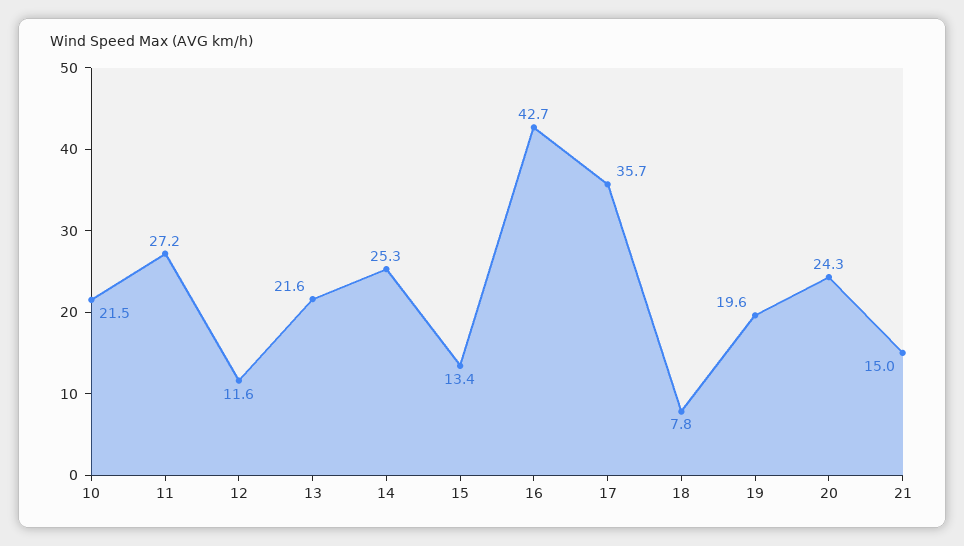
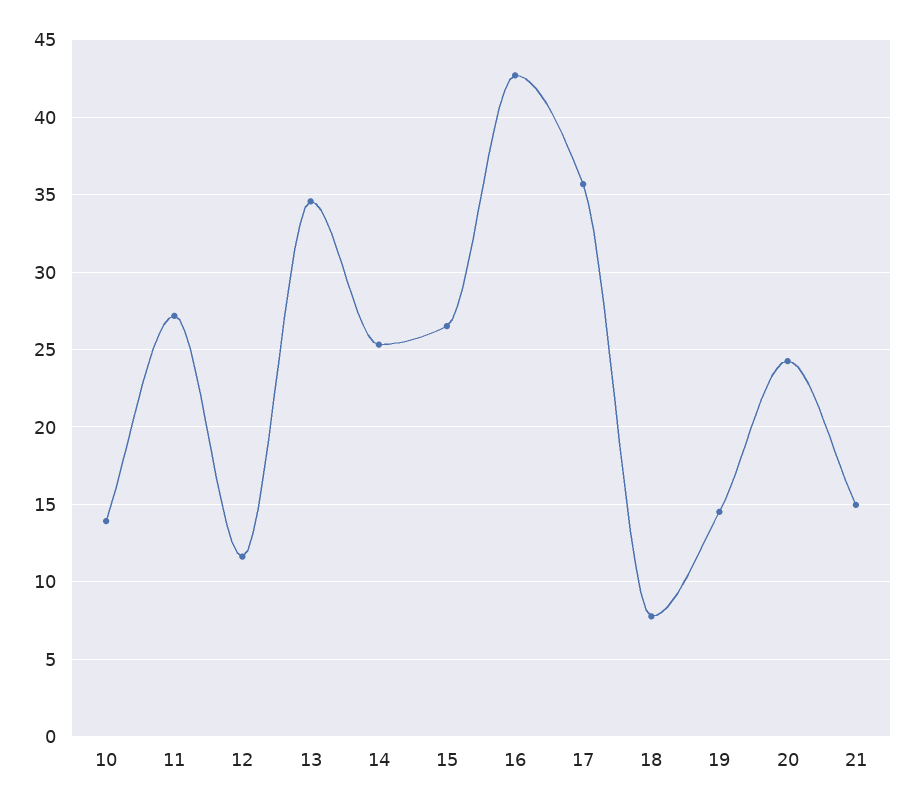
  {
-   "10": 21.5,
+   "10": 14,
    "11": 27.2,
    "12": 11.6,
-   "13": 21.6,
+   "13": 34.5,
    "14": 25.3,
-   "15": 13.4,
+   "15": 26.5,
    "16": 42.7,
    "17": 35.7,
    "18": 7.8,
-   "19": 19.6,
+   "19": 14.5,
    "20": 24.3,
    "21": 15
  }

